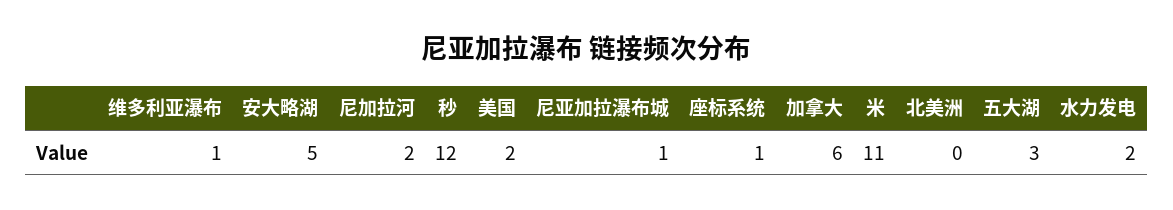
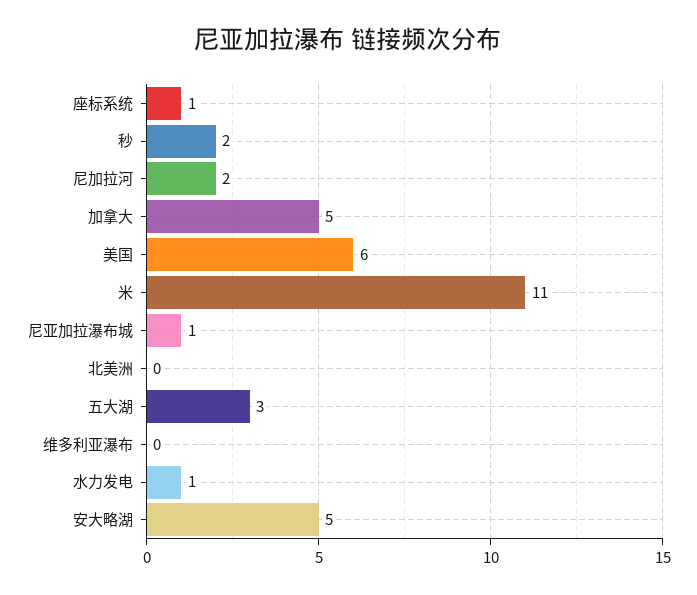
  {
-   "维多利亚瀑布": 1,
+   "维多利亚瀑布": 0,
    "安大略湖": 5,
    "尼加拉河": 2,
-   "秒": 12,
+   "秒": 2,
-   "美国": 2,
+   "美国": 6,
    "尼亚加拉瀑布城": 1,
    "座标系统": 1,
-   "加拿大": 6,
+   "加拿大": 5,
    "米": 11,
    "北美洲": 0,
    "五大湖": 3,
-   "水力发电": 2
+   "水力发电": 1
  }

